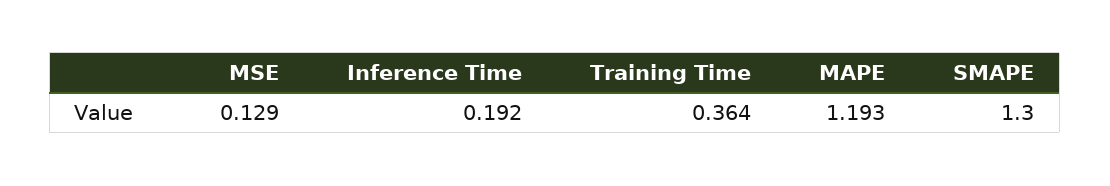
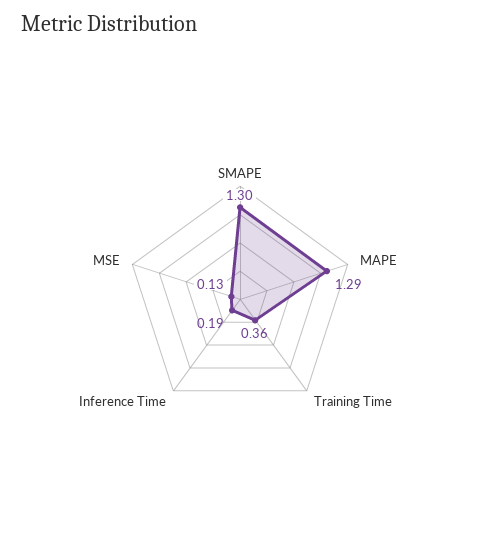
  {
    "MSE": 0.129,
    "Inference Time": 0.192,
    "Training Time": 0.364,
-   "MAPE": 1.193,
+   "MAPE": 1.29,
    "SMAPE": 1.3
  }

